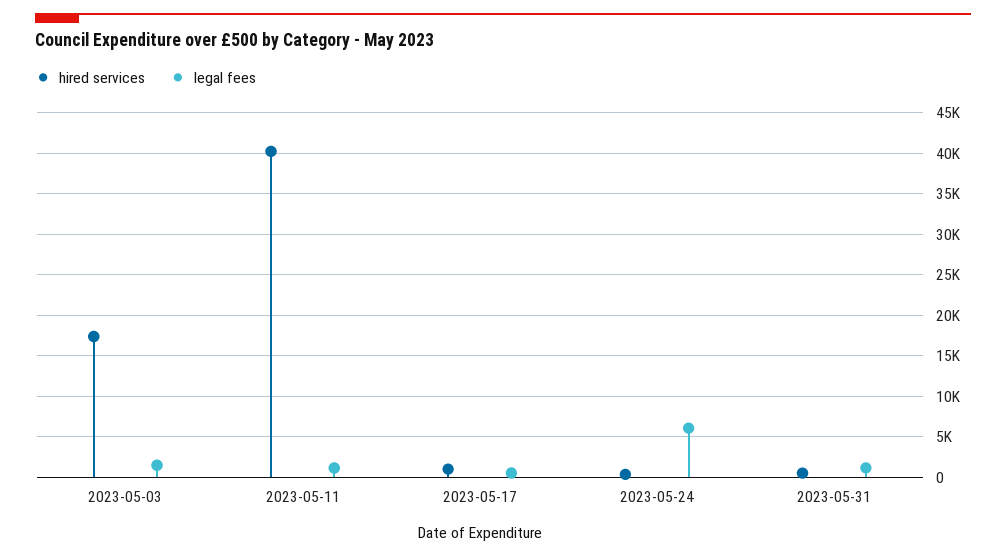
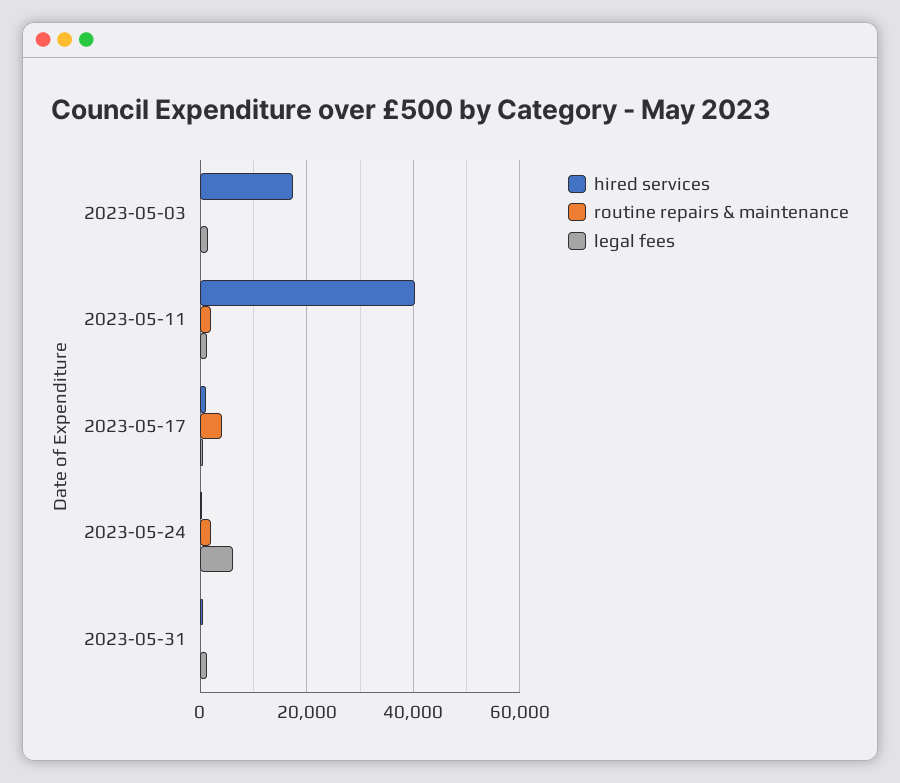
  {
    "hired services": {
      "2023-05-03": 17000,
      "2023-05-11": 40000,
      "2023-05-17": 1000,
      "2023-05-24": 0,
      "2023-05-31": 1000
    },
    "legal fees": {
      "2023-05-03": 2000,
      "2023-05-11": 1000,
      "2023-05-17": 1000,
      "2023-05-24": 6000,
      "2023-05-31": 1000
-   }
+   },
+   "routine repairs & maintenance": {
+     "2023-05-03": 0,
+     "2023-05-11": 2000,
+     "2023-05-17": 4000,
+     "2023-05-24": 2000,
+     "2023-05-31": 0
+   }
  }

